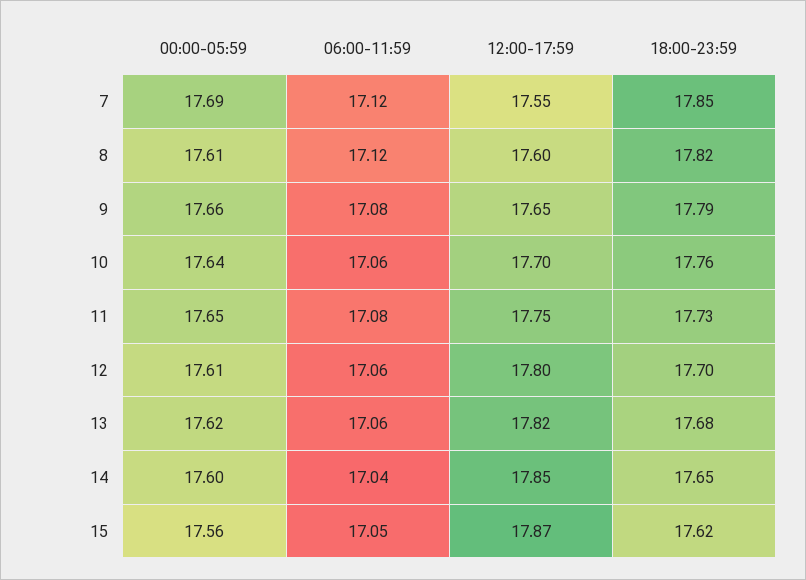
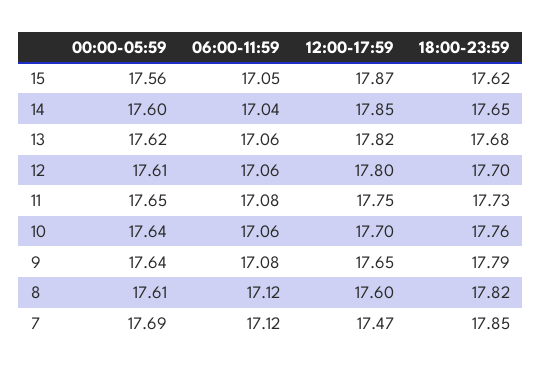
  {
    "00:00-05:59": {
      "7": 17.69,
      "8": 17.61,
-     "9": 17.66,
+     "9": 17.64,
      "10": 17.64,
      "11": 17.65,
      "12": 17.61,
      "13": 17.62,
      "14": 17.6,
      "15": 17.56
    },
    "06:00-11:59": {
      "7": 17.12,
      "8": 17.12,
      "9": 17.08,
      "10": 17.06,
      "11": 17.08,
      "12": 17.06,
      "13": 17.06,
      "14": 17.04,
      "15": 17.05
    },
    "12:00-17:59": {
-     "7": 17.55,
+     "7": 17.47,
      "8": 17.6,
      "9": 17.65,
      "10": 17.7,
      "11": 17.75,
      "12": 17.8,
      "13": 17.82,
      "14": 17.85,
      "15": 17.87
    },
    "18:00-23:59": {
      "7": 17.85,
      "8": 17.82,
      "9": 17.79,
      "10": 17.76,
      "11": 17.73,
      "12": 17.7,
      "13": 17.68,
      "14": 17.65,
      "15": 17.62
    }
  }

